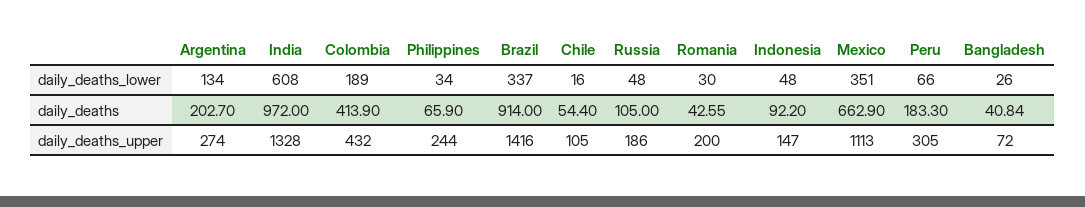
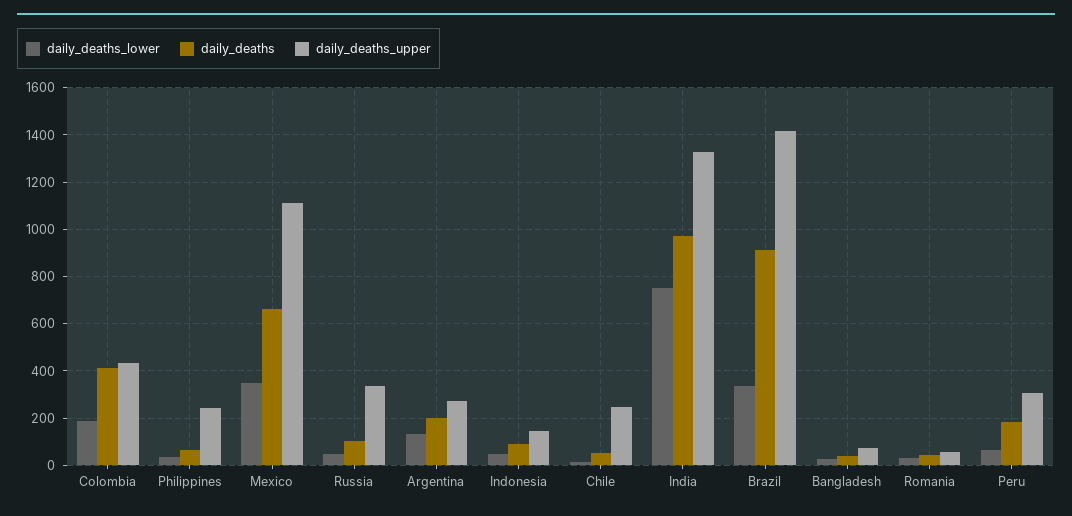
  {
    "daily_deaths_lower": {
      "Argentina": 134,
-     "India": 608,
+     "India": 750,
      "Colombia": 189,
      "Philippines": 34,
      "Brazil": 337,
      "Chile": 16,
      "Russia": 48,
      "Romania": 30,
      "Indonesia": 48,
      "Mexico": 351,
      "Peru": 66,
      "Bangladesh": 26
    },
    "daily_deaths": {
      "Argentina": 202.7,
      "India": 972,
      "Colombia": 413.9,
      "Philippines": 65.9,
      "Brazil": 914,
      "Chile": 54.4,
      "Russia": 105,
      "Romania": 42.55,
      "Indonesia": 92.2,
      "Mexico": 662.9,
      "Peru": 183.3,
      "Bangladesh": 40.84
    },
    "daily_deaths_upper": {
      "Argentina": 274,
      "India": 1328,
      "Colombia": 432,
      "Philippines": 244,
      "Brazil": 1416,
-     "Chile": 105,
+     "Chile": 250,
-     "Russia": 186,
+     "Russia": 350,
-     "Romania": 200,
+     "Romania": 50,
      "Indonesia": 147,
      "Mexico": 1113,
      "Peru": 305,
      "Bangladesh": 72
    }
  }

